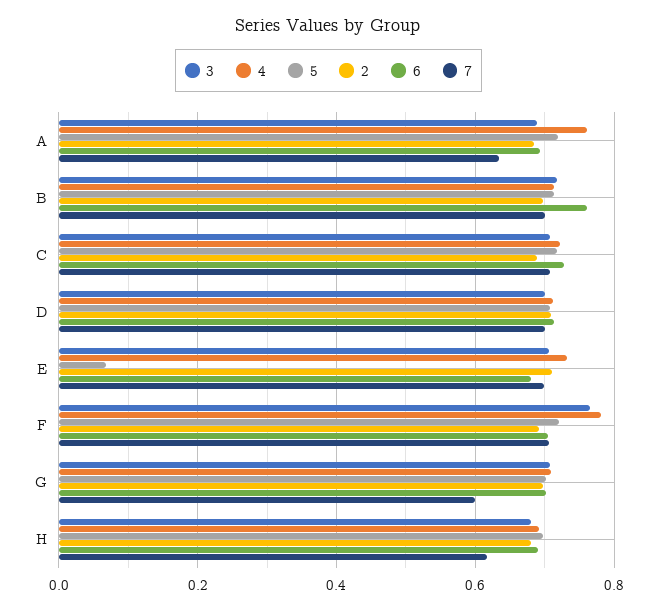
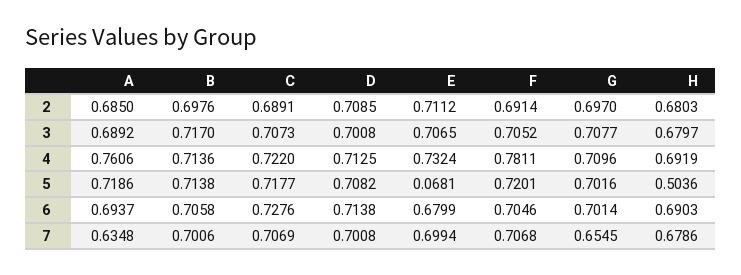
  {
    "3": {
      "A": 0.6892,
      "B": 0.717,
      "C": 0.7073,
      "D": 0.7008,
      "E": 0.7065,
-     "F": 0.76,
+     "F": 0.7052,
      "G": 0.7077,
      "H": 0.6797
    },
    "4": {
      "A": 0.7606,
      "B": 0.7136,
      "C": 0.722,
      "D": 0.7125,
      "E": 0.7324,
      "F": 0.7811,
      "G": 0.7096,
      "H": 0.6919
    },
    "5": {
      "A": 0.7186,
      "B": 0.7138,
      "C": 0.7177,
      "D": 0.7082,
      "E": 0.0681,
      "F": 0.7201,
      "G": 0.7016,
-     "H": 0.7
+     "H": 0.5036
    },
    "2": {
      "A": 0.685,
      "B": 0.6976,
      "C": 0.6891,
      "D": 0.7085,
      "E": 0.7112,
      "F": 0.6914,
      "G": 0.697,
      "H": 0.6803
    },
    "6": {
      "A": 0.6937,
-     "B": 0.76,
+     "B": 0.7058,
      "C": 0.7276,
      "D": 0.7138,
      "E": 0.6799,
      "F": 0.7046,
      "G": 0.7014,
      "H": 0.6903
    },
    "7": {
      "A": 0.6348,
      "B": 0.7006,
      "C": 0.7069,
      "D": 0.7008,
      "E": 0.6994,
      "F": 0.7068,
-     "G": 0.6,
+     "G": 0.6545,
-     "H": 0.62
+     "H": 0.6786
    }
  }

